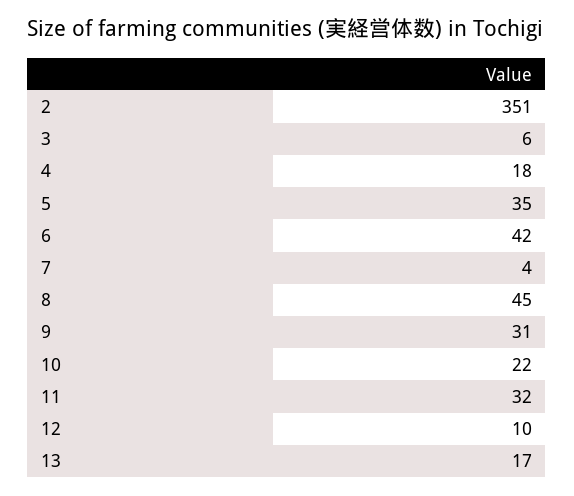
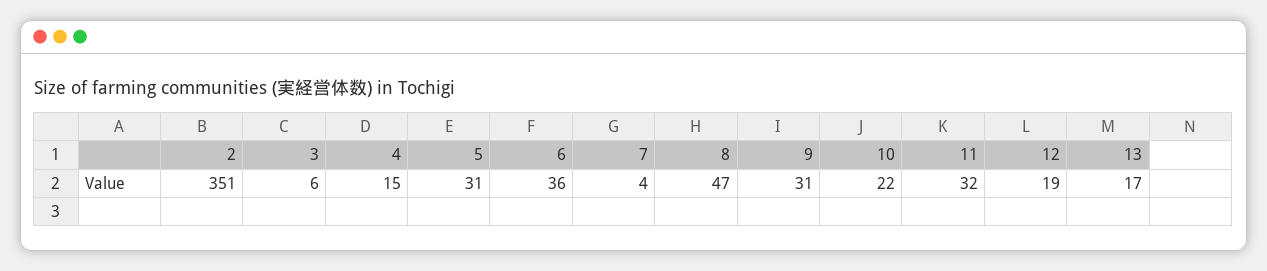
  {
    "2": 351,
    "3": 6,
-   "4": 18,
+   "4": 15,
-   "5": 35,
+   "5": 31,
-   "6": 42,
+   "6": 36,
    "7": 4,
-   "8": 45,
+   "8": 47,
    "9": 31,
    "10": 22,
    "11": 32,
-   "12": 10,
+   "12": 19,
    "13": 17
  }

